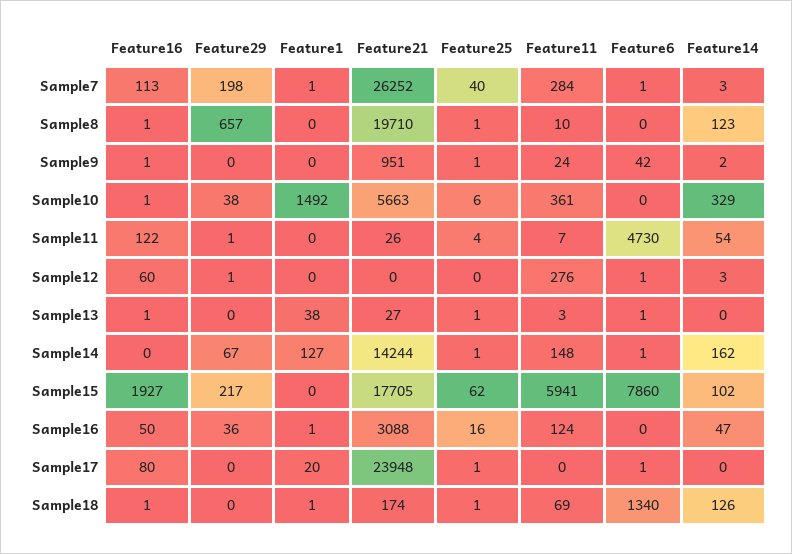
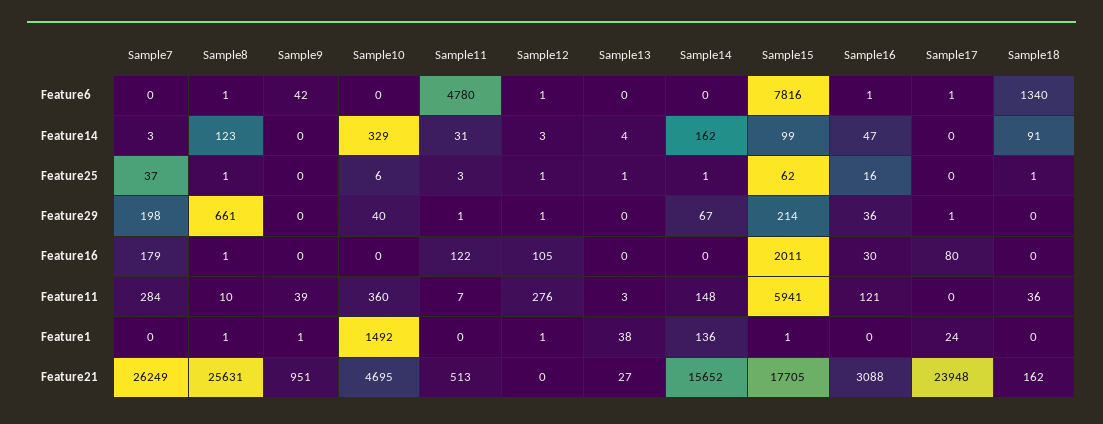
  {
    "Feature16": {
-     "Sample7": 113,
+     "Sample7": 179,
      "Sample8": 1,
-     "Sample9": 1,
+     "Sample9": 0,
-     "Sample10": 1,
+     "Sample10": 0,
      "Sample11": 122,
-     "Sample12": 60,
+     "Sample12": 105,
-     "Sample13": 1,
+     "Sample13": 0,
      "Sample14": 0,
-     "Sample15": 1927,
+     "Sample15": 2011,
-     "Sample16": 50,
+     "Sample16": 30,
      "Sample17": 80,
-     "Sample18": 1
+     "Sample18": 0
    },
    "Feature29": {
      "Sample7": 198,
-     "Sample8": 657,
+     "Sample8": 661,
      "Sample9": 0,
-     "Sample10": 38,
+     "Sample10": 40,
      "Sample11": 1,
      "Sample12": 1,
      "Sample13": 0,
      "Sample14": 67,
-     "Sample15": 217,
+     "Sample15": 214,
      "Sample16": 36,
-     "Sample17": 0,
+     "Sample17": 1,
      "Sample18": 0
    },
    "Feature1": {
-     "Sample7": 1,
+     "Sample7": 0,
-     "Sample8": 0,
+     "Sample8": 1,
-     "Sample9": 0,
+     "Sample9": 1,
      "Sample10": 1492,
      "Sample11": 0,
-     "Sample12": 0,
+     "Sample12": 1,
      "Sample13": 38,
-     "Sample14": 127,
+     "Sample14": 136,
-     "Sample15": 0,
+     "Sample15": 1,
-     "Sample16": 1,
+     "Sample16": 0,
-     "Sample17": 20,
+     "Sample17": 24,
-     "Sample18": 1
+     "Sample18": 0
    },
    "Feature21": {
-     "Sample7": 26252,
+     "Sample7": 26249,
-     "Sample8": 19710,
+     "Sample8": 25631,
      "Sample9": 951,
-     "Sample10": 5663,
+     "Sample10": 4695,
-     "Sample11": 26,
+     "Sample11": 513,
      "Sample12": 0,
      "Sample13": 27,
-     "Sample14": 14244,
+     "Sample14": 15652,
      "Sample15": 17705,
      "Sample16": 3088,
      "Sample17": 23948,
-     "Sample18": 174
+     "Sample18": 162
    },
    "Feature25": {
-     "Sample7": 40,
+     "Sample7": 37,
      "Sample8": 1,
-     "Sample9": 1,
+     "Sample9": 0,
      "Sample10": 6,
-     "Sample11": 4,
+     "Sample11": 3,
-     "Sample12": 0,
+     "Sample12": 1,
      "Sample13": 1,
      "Sample14": 1,
      "Sample15": 62,
      "Sample16": 16,
-     "Sample17": 1,
+     "Sample17": 0,
      "Sample18": 1
    },
    "Feature11": {
      "Sample7": 284,
      "Sample8": 10,
-     "Sample9": 24,
+     "Sample9": 39,
-     "Sample10": 361,
+     "Sample10": 360,
      "Sample11": 7,
      "Sample12": 276,
      "Sample13": 3,
      "Sample14": 148,
      "Sample15": 5941,
-     "Sample16": 124,
+     "Sample16": 121,
      "Sample17": 0,
-     "Sample18": 69
+     "Sample18": 36
    },
    "Feature6": {
-     "Sample7": 1,
+     "Sample7": 0,
-     "Sample8": 0,
+     "Sample8": 1,
      "Sample9": 42,
      "Sample10": 0,
-     "Sample11": 4730,
+     "Sample11": 4780,
      "Sample12": 1,
-     "Sample13": 1,
+     "Sample13": 0,
-     "Sample14": 1,
+     "Sample14": 0,
-     "Sample15": 7860,
+     "Sample15": 7816,
-     "Sample16": 0,
+     "Sample16": 1,
      "Sample17": 1,
      "Sample18": 1340
    },
    "Feature14": {
      "Sample7": 3,
      "Sample8": 123,
-     "Sample9": 2,
+     "Sample9": 0,
      "Sample10": 329,
-     "Sample11": 54,
+     "Sample11": 31,
      "Sample12": 3,
-     "Sample13": 0,
+     "Sample13": 4,
      "Sample14": 162,
-     "Sample15": 102,
+     "Sample15": 99,
      "Sample16": 47,
      "Sample17": 0,
-     "Sample18": 126
+     "Sample18": 91
    }
  }

